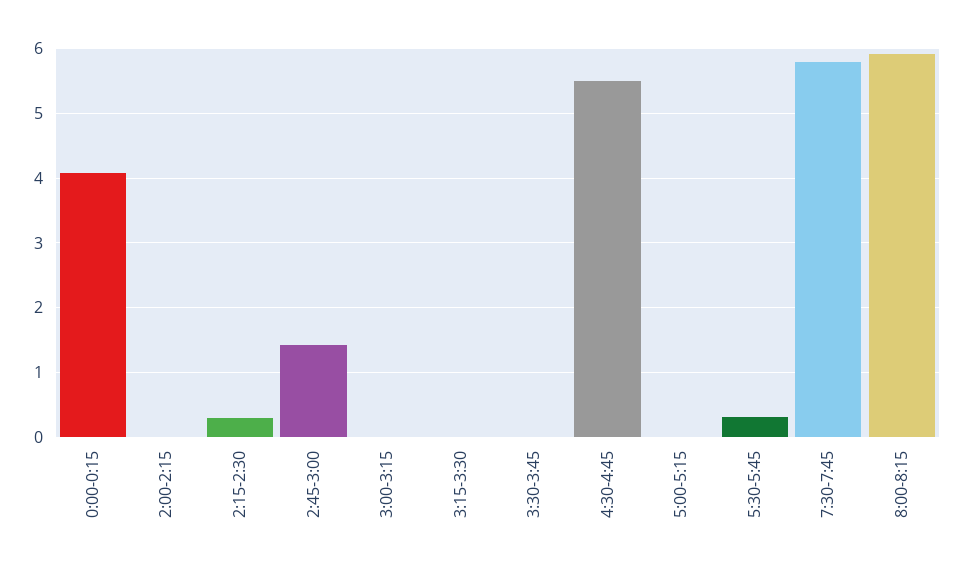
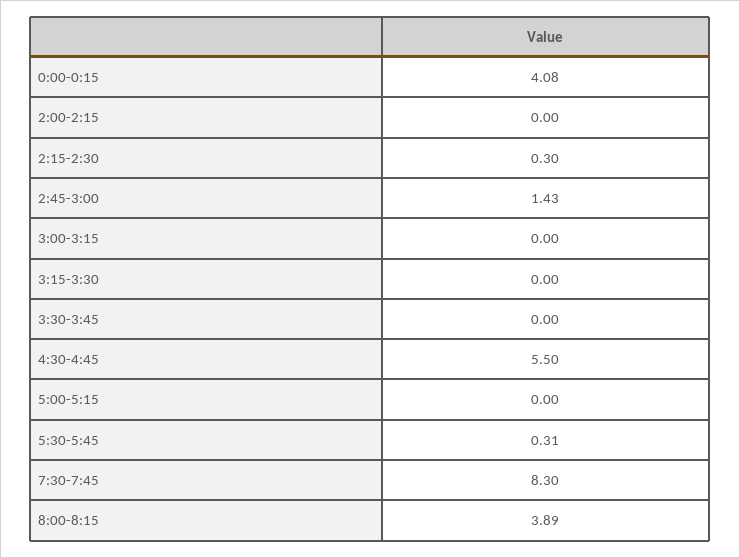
  {
    "0:00-0:15": 4.08,
    "2:00-2:15": 0,
    "2:15-2:30": 0.3,
    "2:45-3:00": 1.43,
    "3:00-3:15": 0,
    "3:15-3:30": 0,
    "3:30-3:45": 0,
    "4:30-4:45": 5.5,
    "5:00-5:15": 0,
    "5:30-5:45": 0.31,
-   "7:30-7:45": 5.8,
+   "7:30-7:45": 8.3,
-   "8:00-8:15": 5.9
+   "8:00-8:15": 3.89
  }

